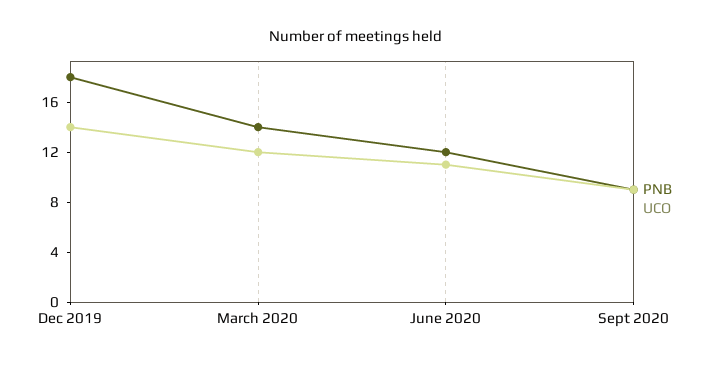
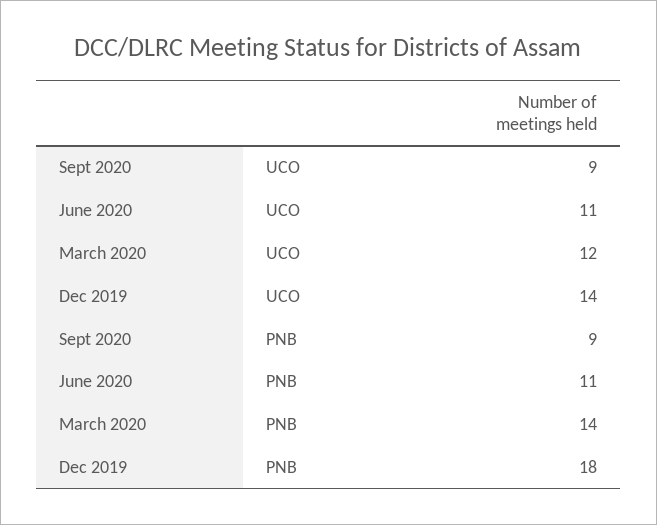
  {
    "PNB": {
      "Dec 2019": 18,
      "March 2020": 14,
-     "June 2020": 12,
+     "June 2020": 11,
      "Sept 2020": 9
    },
    "UCO": {
      "Dec 2019": 14,
      "March 2020": 12,
      "June 2020": 11,
      "Sept 2020": 9
    }
  }

